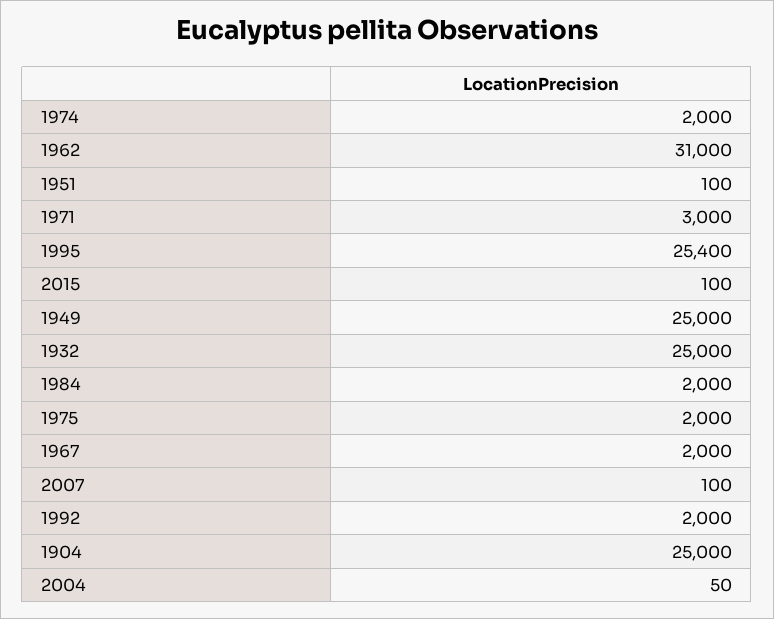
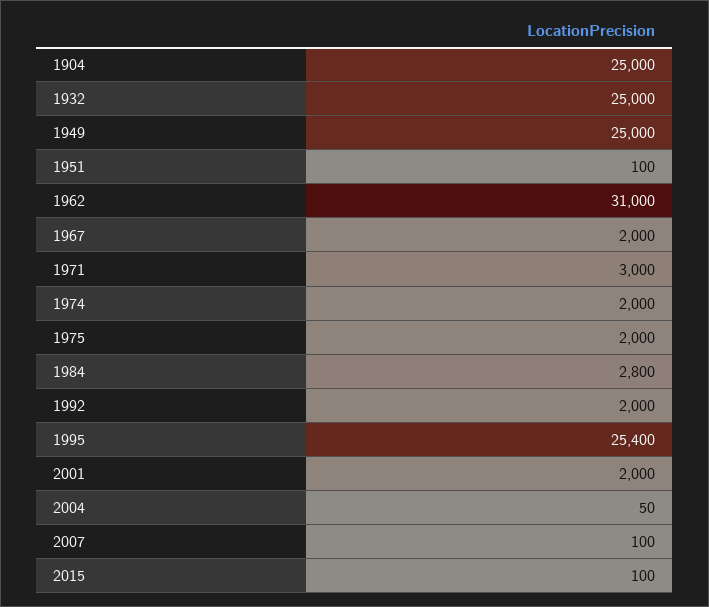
  {
    "1974": 2000,
    "1962": 31000,
    "1951": 100,
    "1971": 3000,
    "1995": 25400,
    "2015": 100,
    "1949": 25000,
    "1932": 25000,
-   "1984": 2000,
+   "1984": 2800,
    "1975": 2000,
    "1967": 2000,
    "2007": 100,
    "1992": 2000,
    "1904": 25000,
-   "2004": 50
+   "2004": 50,
+   "2001": 2000
  }

